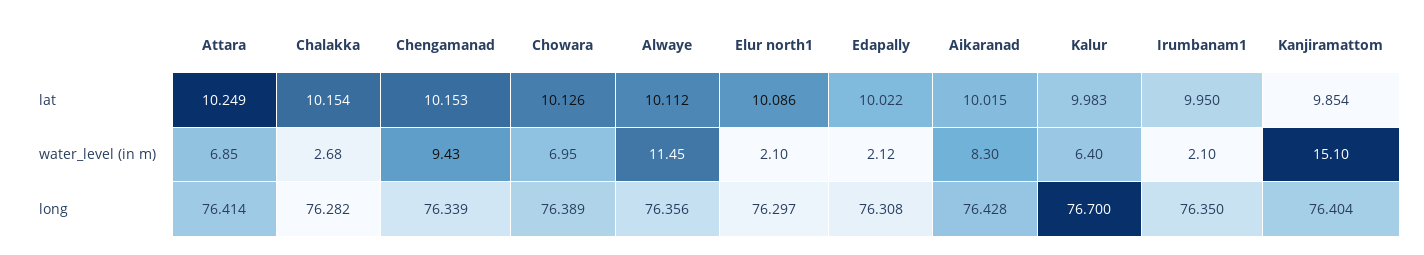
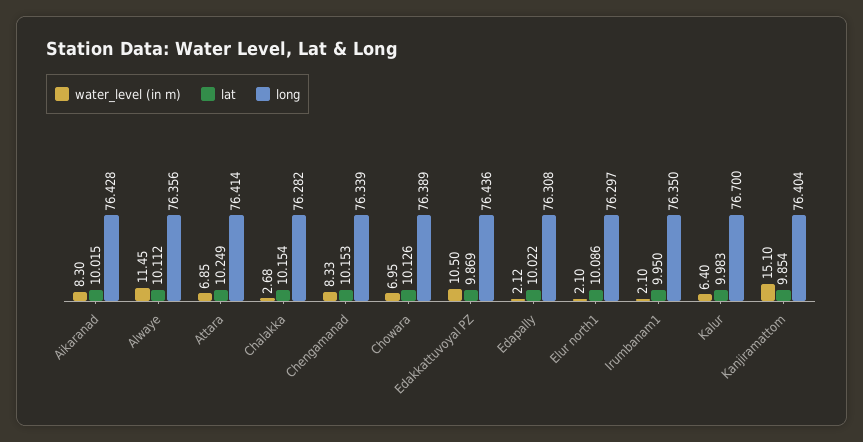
  {
    "lat": {
      "Attara": 10.249,
      "Chalakka": 10.154,
      "Chengamanad": 10.153,
      "Chowara": 10.126,
      "Alwaye": 10.112,
      "Elur north1": 10.086,
      "Edapally": 10.022,
      "Aikaranad": 10.015,
      "Kalur": 9.983,
      "Irumbanam1": 9.95,
-     "Kanjiramattom": 9.854
+     "Kanjiramattom": 9.854,
+     "Edakkattuvoyal PZ": 9.869
    },
    "water_level (in m)": {
      "Attara": 6.85,
      "Chalakka": 2.68,
-     "Chengamanad": 9.43,
+     "Chengamanad": 8.33,
      "Chowara": 6.95,
      "Alwaye": 11.45,
      "Elur north1": 2.1,
      "Edapally": 2.12,
      "Aikaranad": 8.3,
      "Kalur": 6.4,
      "Irumbanam1": 2.1,
-     "Kanjiramattom": 15.1
+     "Kanjiramattom": 15.1,
+     "Edakkattuvoyal PZ": 10.5
    },
    "long": {
      "Attara": 76.414,
      "Chalakka": 76.282,
      "Chengamanad": 76.339,
      "Chowara": 76.389,
      "Alwaye": 76.356,
      "Elur north1": 76.297,
      "Edapally": 76.308,
      "Aikaranad": 76.428,
      "Kalur": 76.7,
      "Irumbanam1": 76.35,
-     "Kanjiramattom": 76.404
+     "Kanjiramattom": 76.404,
+     "Edakkattuvoyal PZ": 76.436
    }
  }

